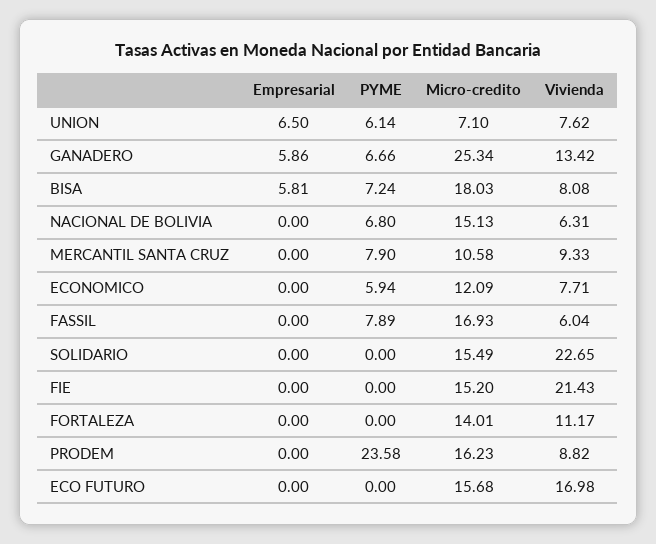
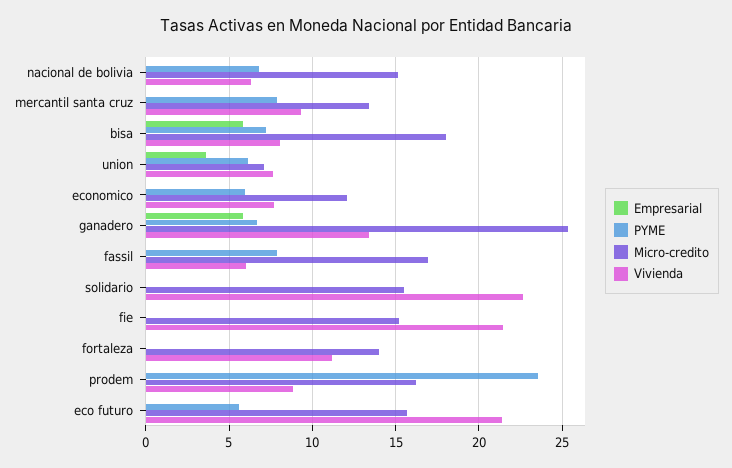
  {
    "Empresarial": {
-     "UNION": 6.5,
+     "UNION": 3.5,
      "GANADERO": 5.86,
      "BISA": 5.81,
      "NACIONAL DE BOLIVIA": 0,
      "MERCANTIL SANTA CRUZ": 0,
      "ECONOMICO": 0,
      "FASSIL": 0,
      "SOLIDARIO": 0,
      "FIE": 0,
      "FORTALEZA": 0,
      "PRODEM": 0,
      "ECO FUTURO": 0
    },
    "PYME": {
      "UNION": 6.14,
      "GANADERO": 6.66,
      "BISA": 7.24,
      "NACIONAL DE BOLIVIA": 6.8,
      "MERCANTIL SANTA CRUZ": 7.9,
      "ECONOMICO": 5.94,
      "FASSIL": 7.89,
      "SOLIDARIO": 0,
      "FIE": 0,
      "FORTALEZA": 0,
      "PRODEM": 23.58,
-     "ECO FUTURO": 0
+     "ECO FUTURO": 5.5
    },
    "Micro-credito": {
      "UNION": 7.1,
      "GANADERO": 25.34,
      "BISA": 18.03,
      "NACIONAL DE BOLIVIA": 15.13,
-     "MERCANTIL SANTA CRUZ": 10.58,
+     "MERCANTIL SANTA CRUZ": 13.5,
      "ECONOMICO": 12.09,
      "FASSIL": 16.93,
      "SOLIDARIO": 15.49,
      "FIE": 15.2,
      "FORTALEZA": 14.01,
      "PRODEM": 16.23,
      "ECO FUTURO": 15.68
    },
    "Vivienda": {
      "UNION": 7.62,
      "GANADERO": 13.42,
      "BISA": 8.08,
      "NACIONAL DE BOLIVIA": 6.31,
      "MERCANTIL SANTA CRUZ": 9.33,
      "ECONOMICO": 7.71,
      "FASSIL": 6.04,
      "SOLIDARIO": 22.65,
      "FIE": 21.43,
      "FORTALEZA": 11.17,
      "PRODEM": 8.82,
-     "ECO FUTURO": 16.98
+     "ECO FUTURO": 21.5
    }
  }

